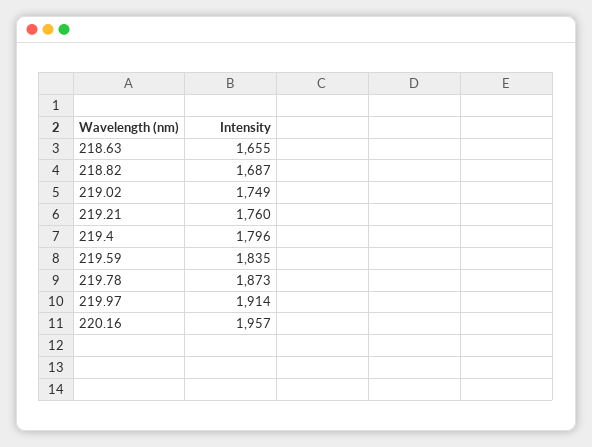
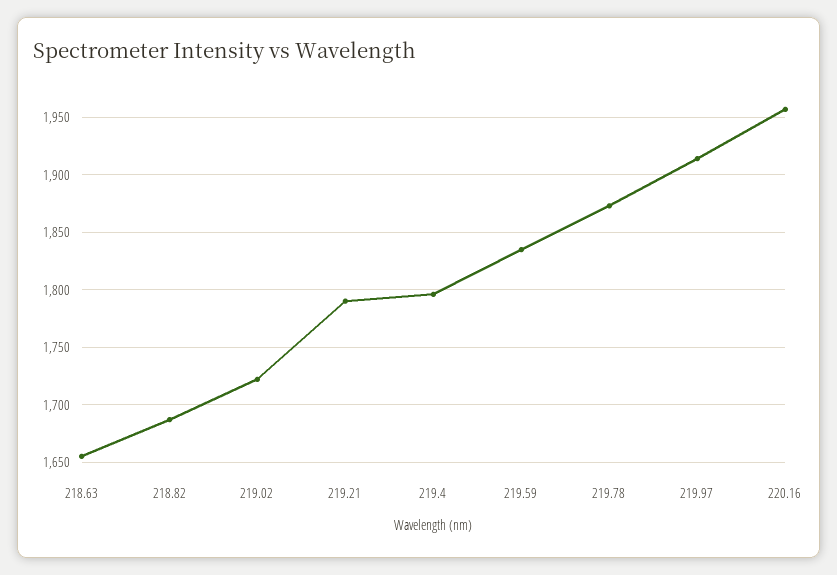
  {
    "218.63": 1655,
    "218.82": 1687,
-   "219.02": 1749,
+   "219.02": 1720,
-   "219.21": 1760,
+   "219.21": 1790,
    "219.4": 1796,
    "219.59": 1835,
    "219.78": 1873,
    "219.97": 1914,
    "220.16": 1957
  }

